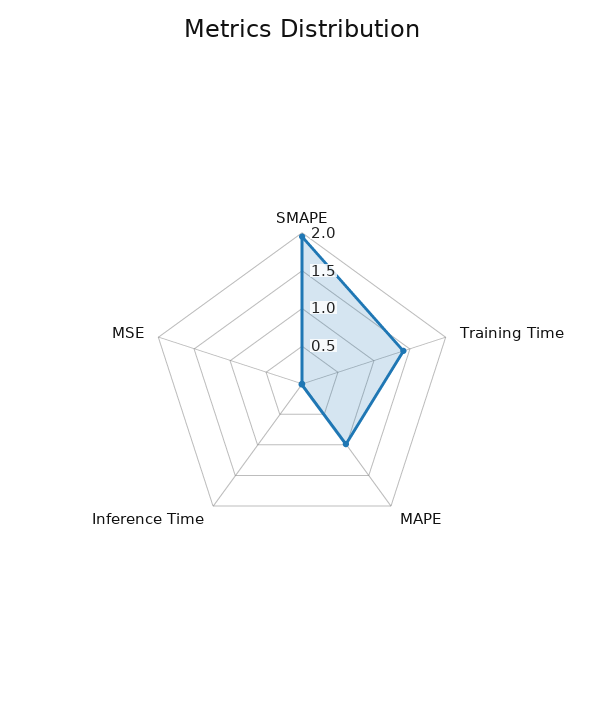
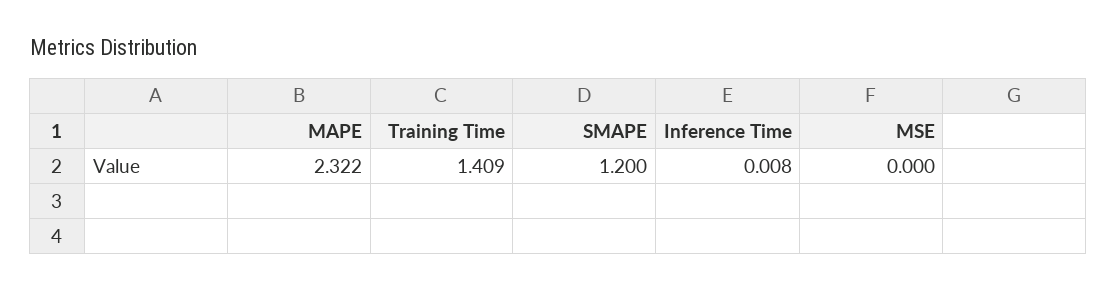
  {
-   "SMAPE": 2,
+   "SMAPE": 1.2,
    "Training Time": 1.409,
-   "MAPE": 1,
+   "MAPE": 2.322,
    "Inference Time": 0.008,
    "MSE": 0
  }

